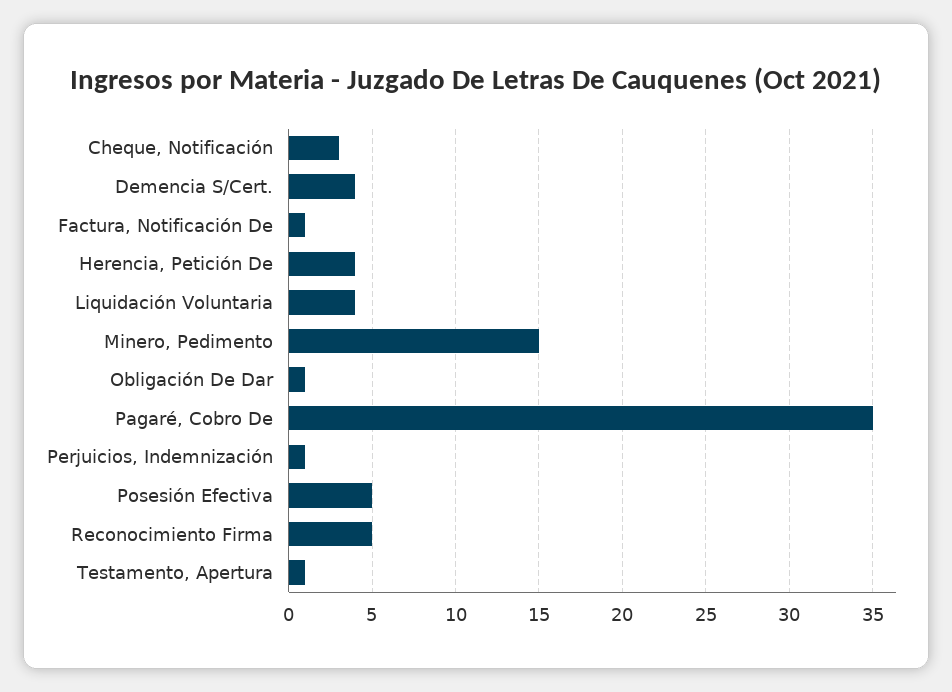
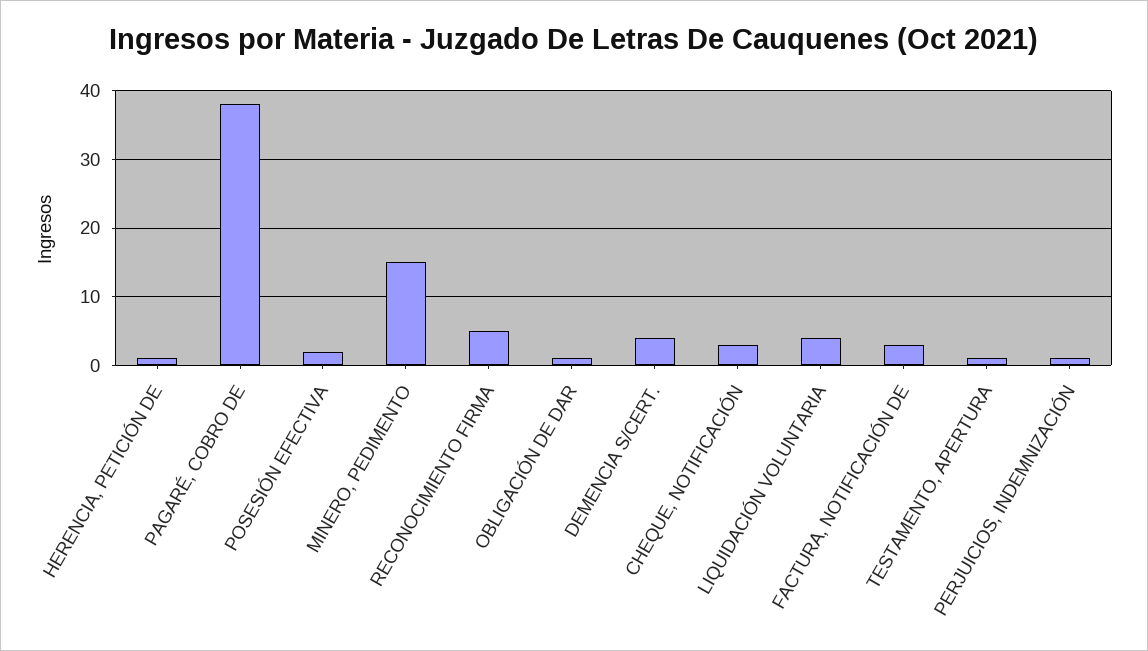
  {
    "Cheque, Notificación": 3,
    "Demencia S/Cert.": 4,
-   "Factura, Notificación De": 1,
+   "Factura, Notificación De": 3,
-   "Herencia, Petición De": 4,
+   "Herencia, Petición De": 1,
    "Liquidación Voluntaria": 4,
    "Minero, Pedimento": 15,
    "Obligación De Dar": 1,
-   "Pagaré, Cobro De": 35,
+   "Pagaré, Cobro De": 38,
    "Perjuicios, Indemnización": 1,
-   "Posesión Efectiva": 5,
+   "Posesión Efectiva": 2,
    "Reconocimiento Firma": 5,
    "Testamento, Apertura": 1
  }

